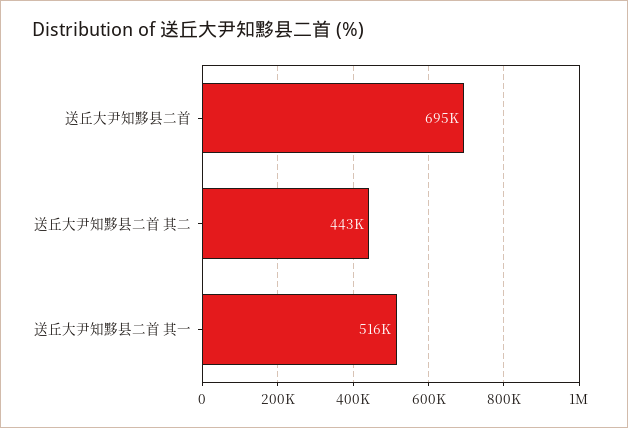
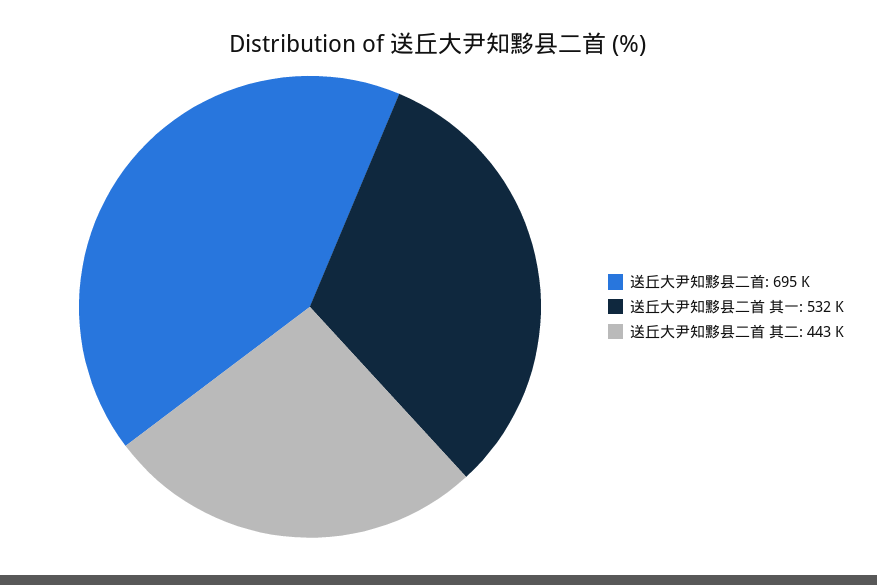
  {
    "送丘大尹知黟县二首": 695000,
    "送丘大尹知黟县二首 其二": 443000,
-   "送丘大尹知黟县二首 其一": 516000
+   "送丘大尹知黟县二首 其一": 532000
  }

